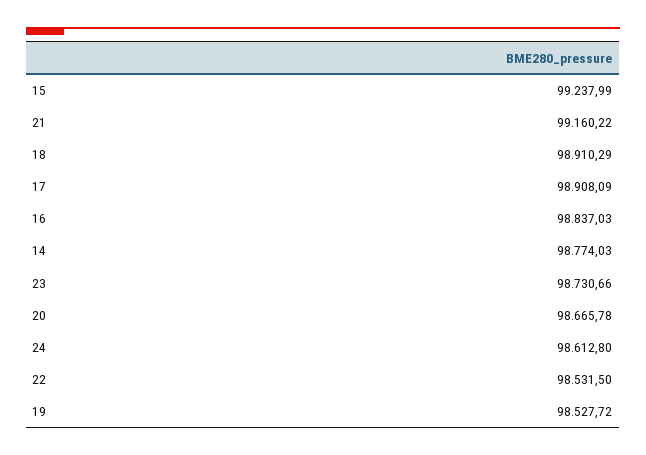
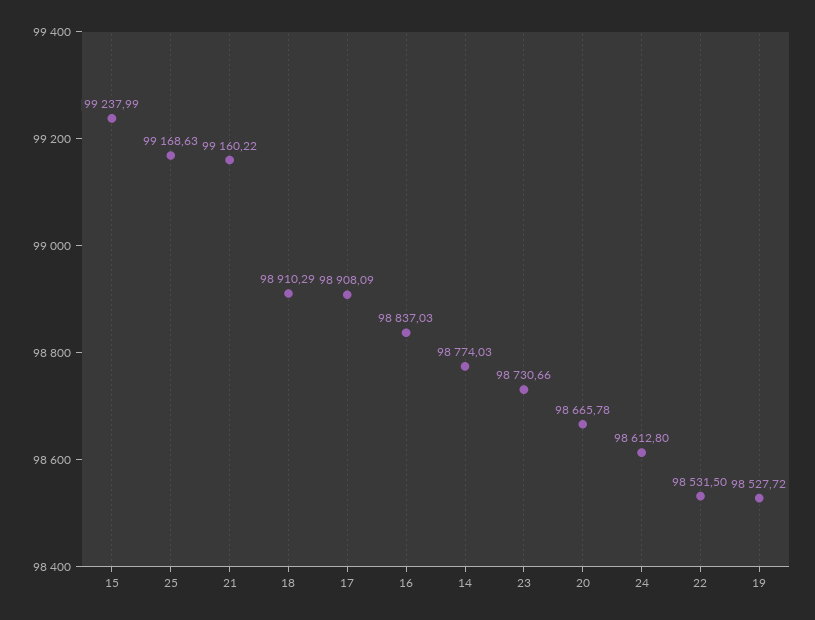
  {
    "15": 99237.99,
    "21": 99160.22,
    "18": 98910.29,
    "17": 98908.09,
    "16": 98837.03,
    "14": 98774.03,
    "23": 98730.66,
    "20": 98665.78,
    "24": 98612.8,
    "22": 98531.5,
-   "19": 98527.72
+   "19": 98527.72,
+   "25": 99168.63
  }

